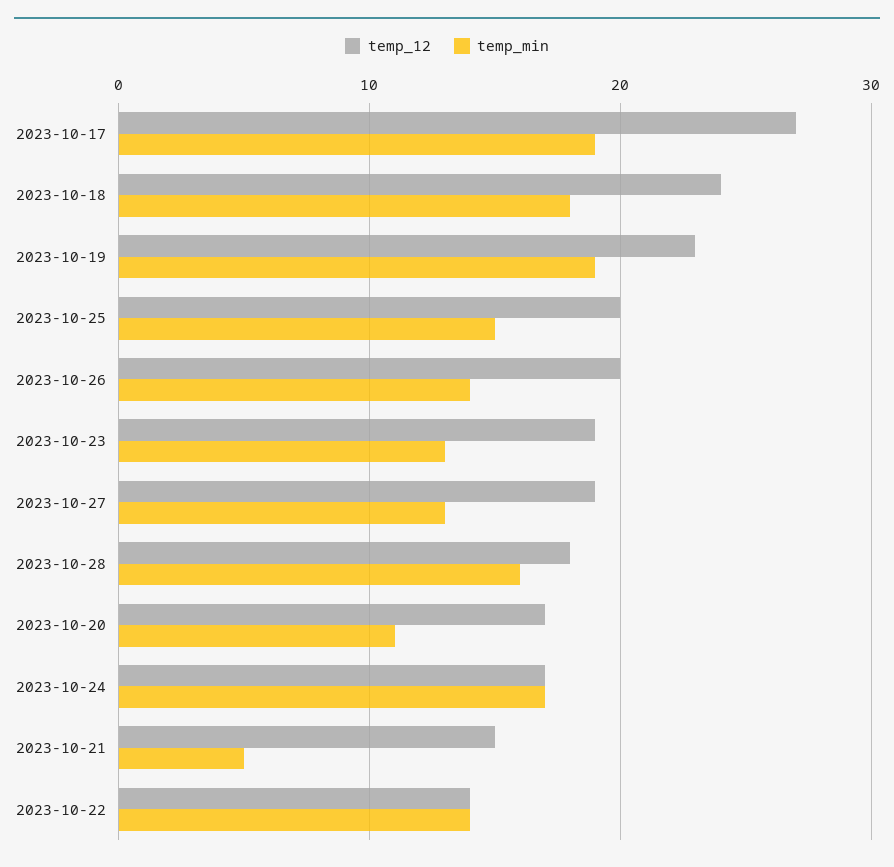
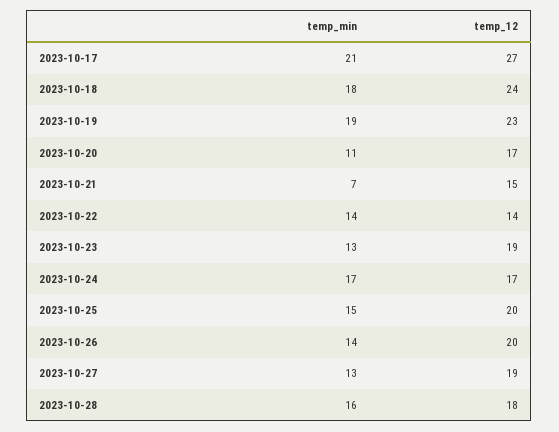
  {
    "temp_12": {
      "2023-10-17": 27,
      "2023-10-18": 24,
      "2023-10-19": 23,
      "2023-10-25": 20,
      "2023-10-26": 20,
      "2023-10-23": 19,
      "2023-10-27": 19,
      "2023-10-28": 18,
      "2023-10-20": 17,
      "2023-10-24": 17,
      "2023-10-21": 15,
      "2023-10-22": 14
    },
    "temp_min": {
-     "2023-10-17": 19,
+     "2023-10-17": 21,
      "2023-10-18": 18,
      "2023-10-19": 19,
      "2023-10-25": 15,
      "2023-10-26": 14,
      "2023-10-23": 13,
      "2023-10-27": 13,
      "2023-10-28": 16,
      "2023-10-20": 11,
      "2023-10-24": 17,
-     "2023-10-21": 5,
+     "2023-10-21": 7,
      "2023-10-22": 14
    }
  }

